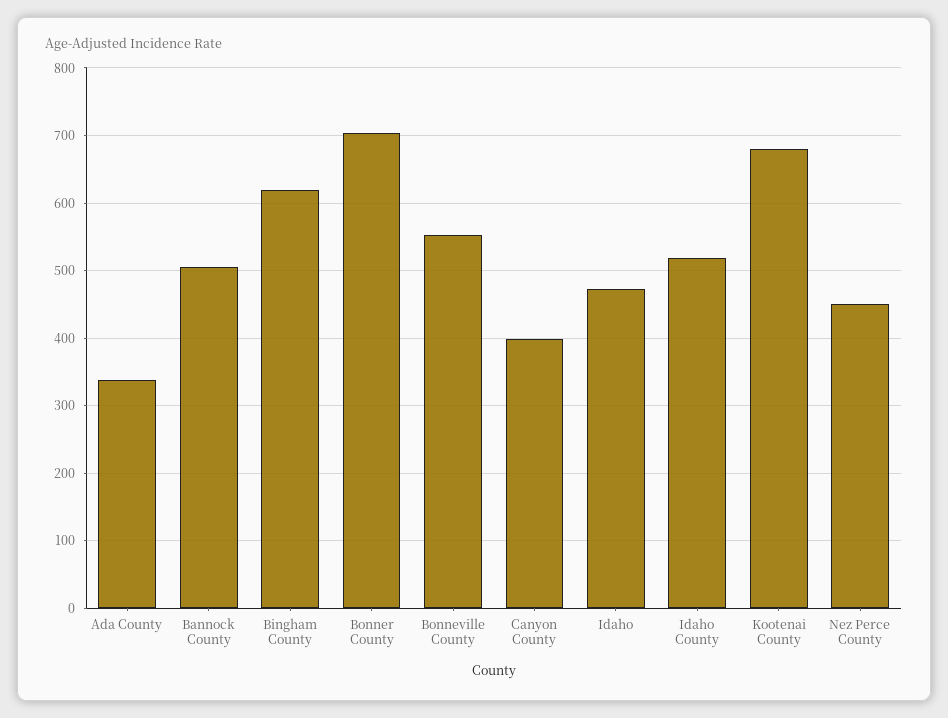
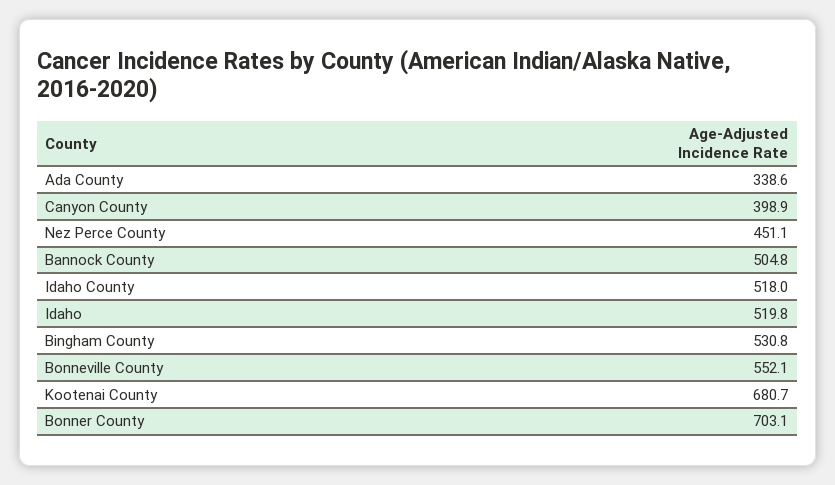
  {
    "Ada County": 338.6,
    "Bannock County": 504.8,
-   "Bingham County": 620,
+   "Bingham County": 530.8,
    "Bonner County": 703.1,
    "Bonneville County": 552.1,
    "Canyon County": 398.9,
-   "Idaho": 470,
+   "Idaho": 519.8,
    "Idaho County": 518,
    "Kootenai County": 680.7,
    "Nez Perce County": 451.1
  }

